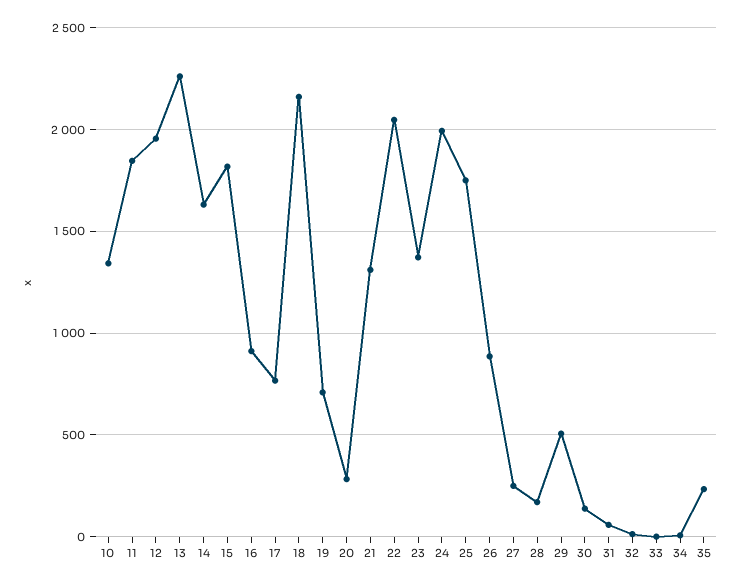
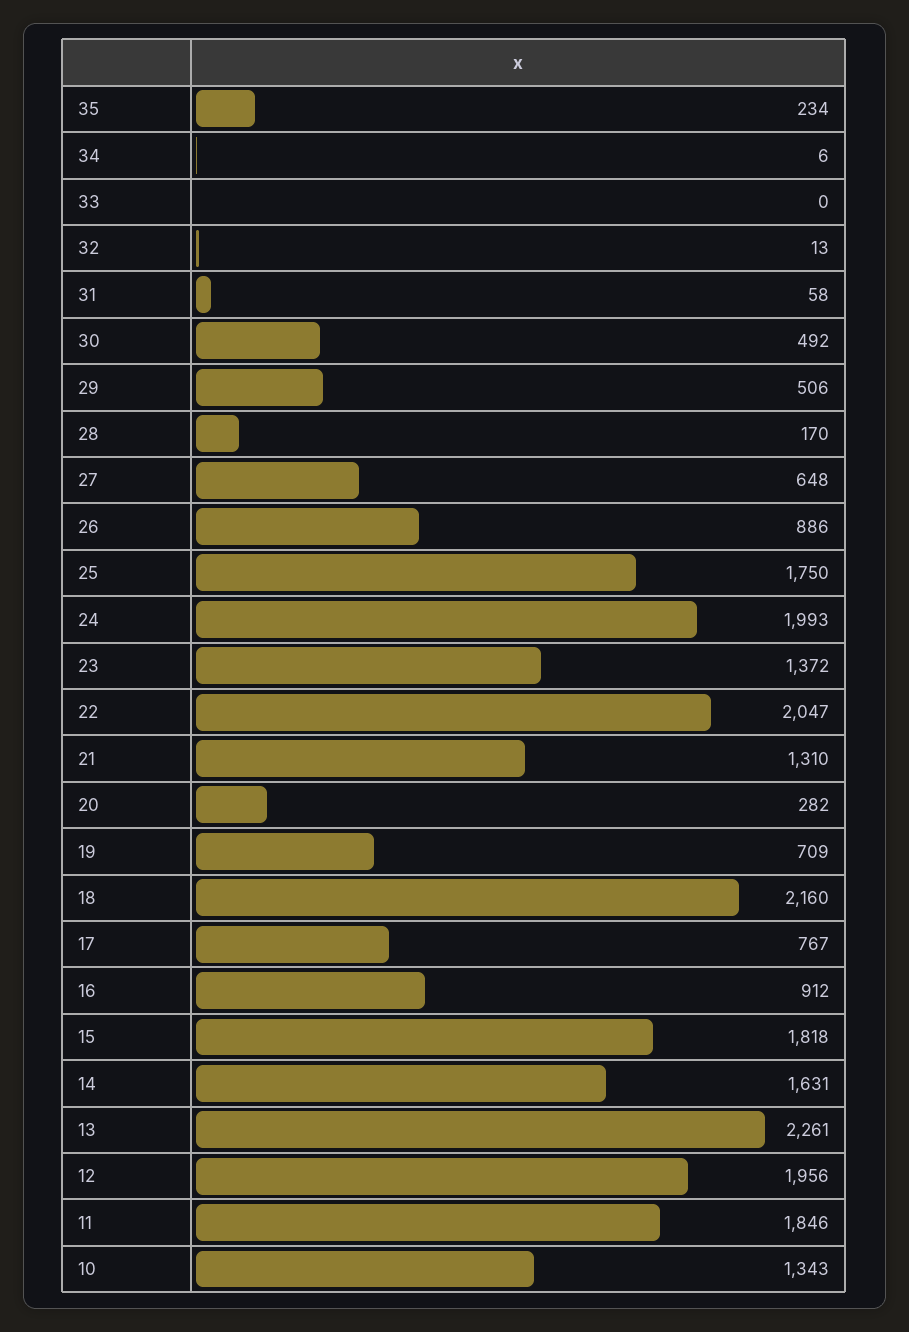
  {
    "10": 1343,
    "11": 1846,
    "12": 1956,
    "13": 2261,
    "14": 1631,
    "15": 1818,
    "16": 912,
    "17": 767,
    "18": 2160,
    "19": 709,
    "20": 282,
    "21": 1310,
    "22": 2047,
    "23": 1372,
    "24": 1993,
    "25": 1750,
    "26": 886,
-   "27": 250,
+   "27": 648,
    "28": 170,
    "29": 506,
-   "30": 150,
+   "30": 492,
    "31": 58,
    "32": 13,
    "33": 0,
    "34": 6,
    "35": 234
  }

